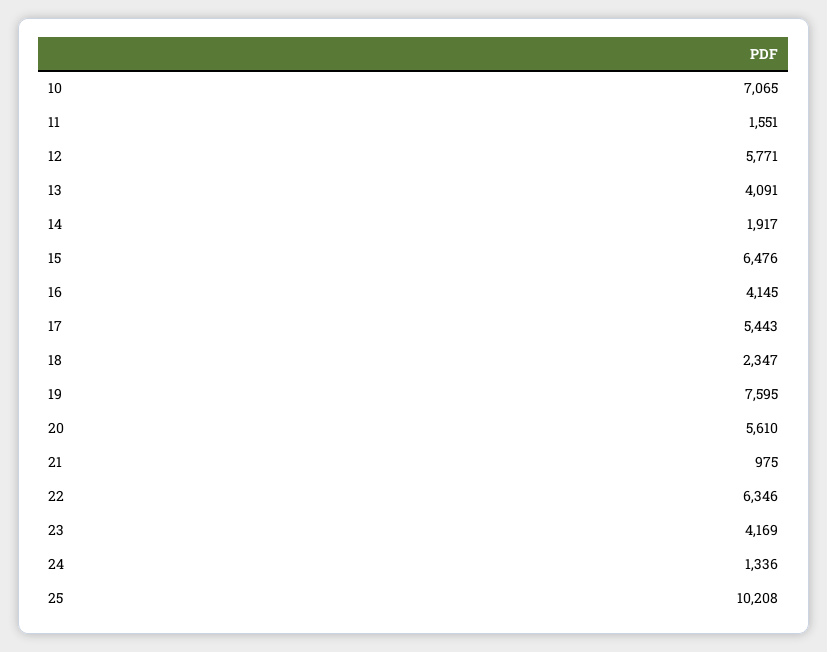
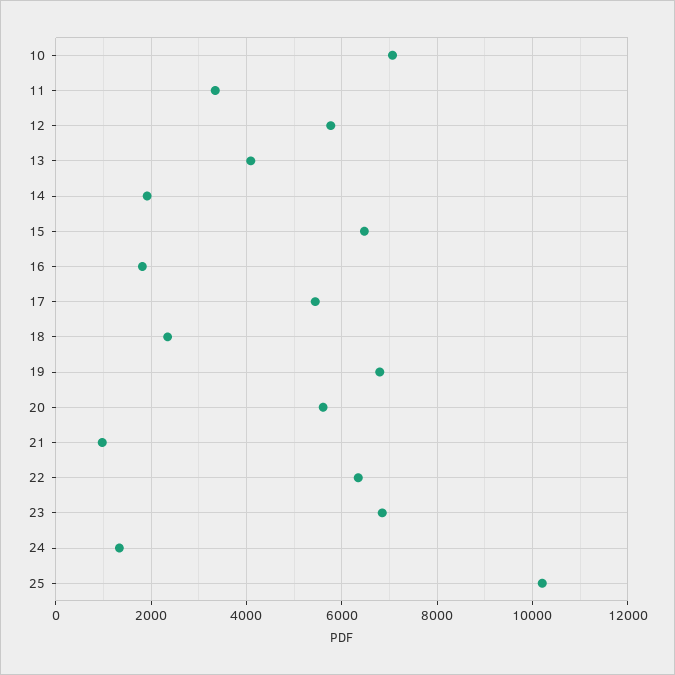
  {
    "10": 7065,
-   "11": 1551,
+   "11": 3400,
    "12": 5771,
    "13": 4091,
    "14": 1917,
    "15": 6476,
-   "16": 4145,
+   "16": 1800,
    "17": 5443,
    "18": 2347,
-   "19": 7595,
+   "19": 6800,
    "20": 5610,
    "21": 975,
    "22": 6346,
-   "23": 4169,
+   "23": 6800,
    "24": 1336,
    "25": 10208
  }

